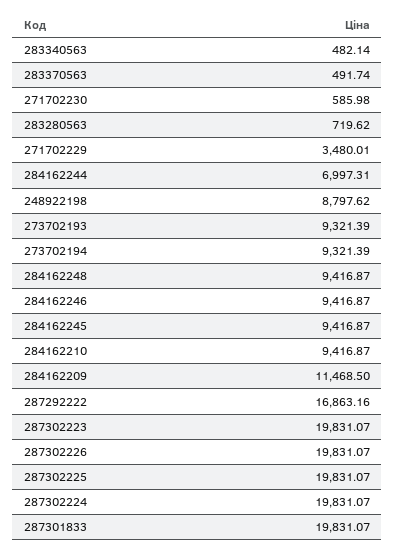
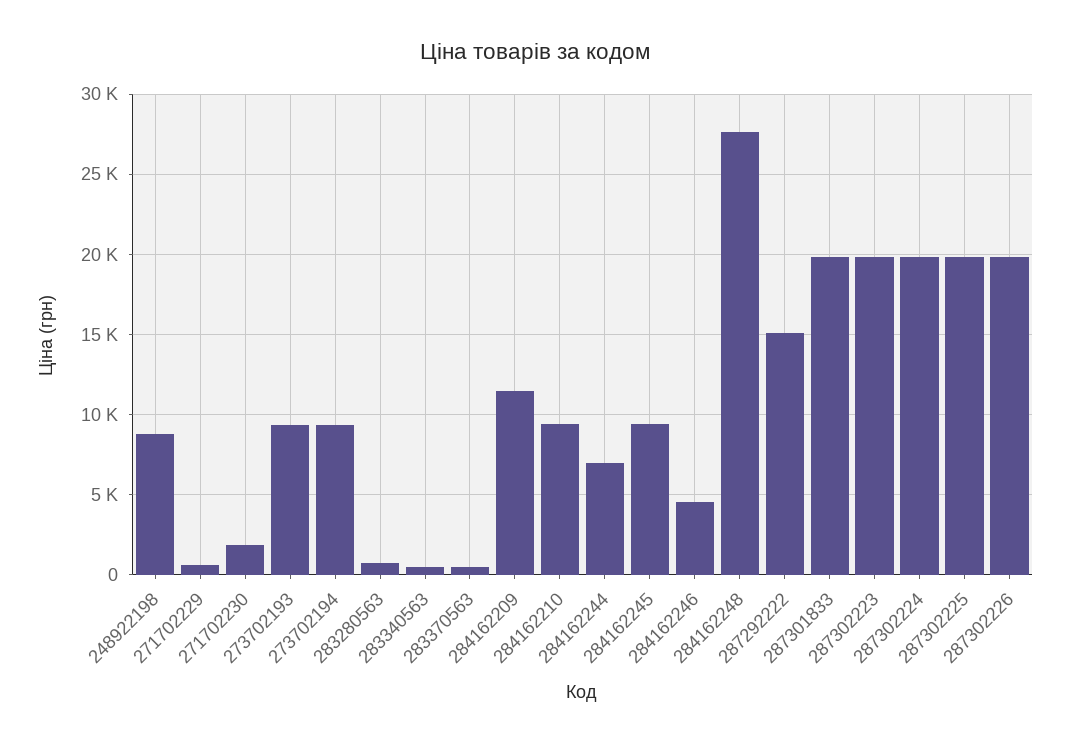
  {
    "283340563": 482.14,
    "283370563": 491.74,
-   "271702230": 585.98,
+   "271702230": 2000,
    "283280563": 719.62,
-   "271702229": 3480.01,
+   "271702229": 500,
    "284162244": 6997.31,
    "248922198": 8797.62,
    "273702193": 9321.39,
    "273702194": 9321.39,
-   "284162248": 9416.87,
+   "284162248": 27500,
-   "284162246": 9416.87,
+   "284162246": 4500,
    "284162245": 9416.87,
    "284162210": 9416.87,
    "284162209": 11468.5,
-   "287292222": 16863.16,
+   "287292222": 15000,
    "287302223": 19831.07,
    "287302226": 19831.07,
    "287302225": 19831.07,
    "287302224": 19831.07,
    "287301833": 19831.07
  }

